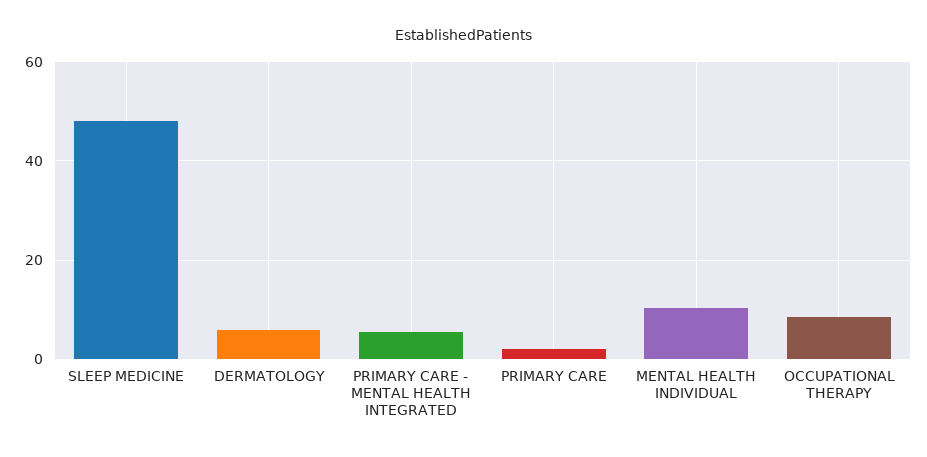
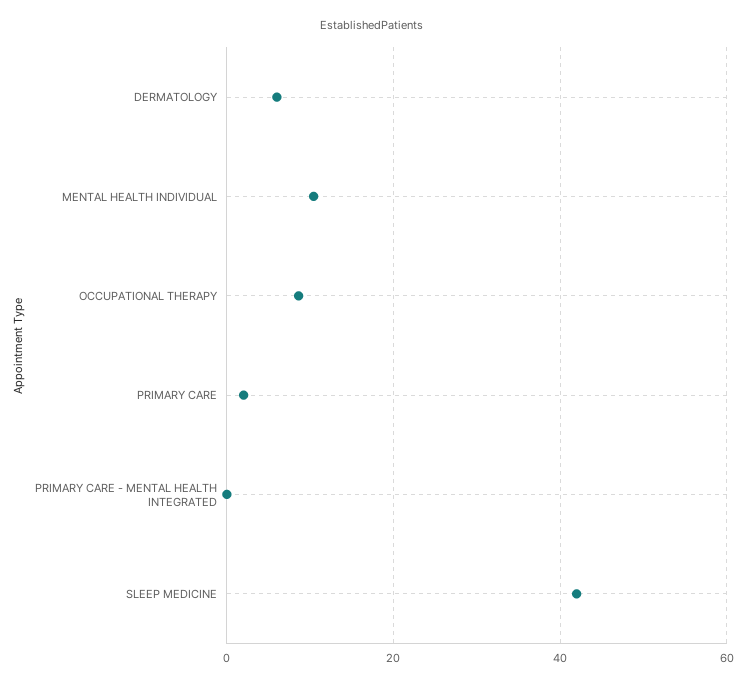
  {
-   "SLEEP MEDICINE": 48,
+   "SLEEP MEDICINE": 42,
    "DERMATOLOGY": 6,
-   "PRIMARY CARE - MENTAL HEALTH INTEGRATED": 6,
+   "PRIMARY CARE - MENTAL HEALTH INTEGRATED": 0,
    "PRIMARY CARE": 2,
    "MENTAL HEALTH INDIVIDUAL": 10,
    "OCCUPATIONAL THERAPY": 8
  }

